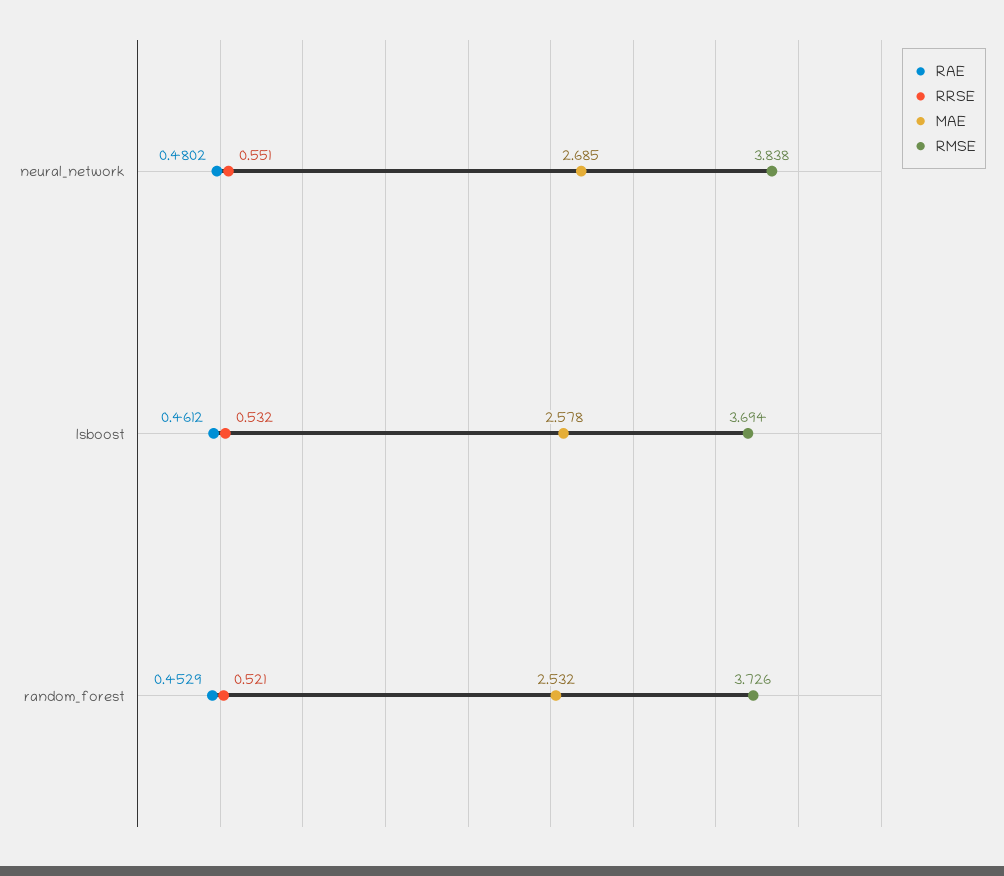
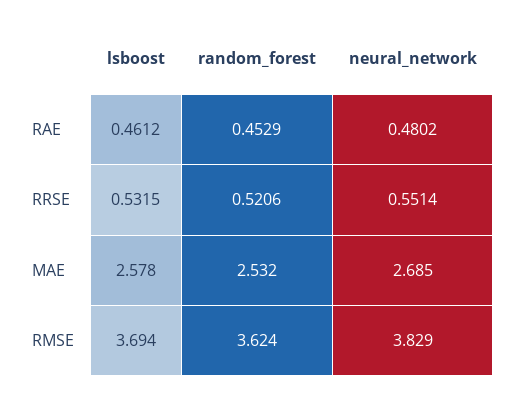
  {
    "RAE": {
      "neural_network": 0.4802,
      "lsboost": 0.4612,
      "random_forest": 0.4529
    },
    "RRSE": {
      "neural_network": 0.5514,
      "lsboost": 0.5315,
      "random_forest": 0.5206
    },
    "MAE": {
      "neural_network": 2.685,
      "lsboost": 2.578,
      "random_forest": 2.532
    },
    "RMSE": {
-     "neural_network": 3.838,
+     "neural_network": 3.829,
      "lsboost": 3.694,
-     "random_forest": 3.726
+     "random_forest": 3.624
    }
  }

